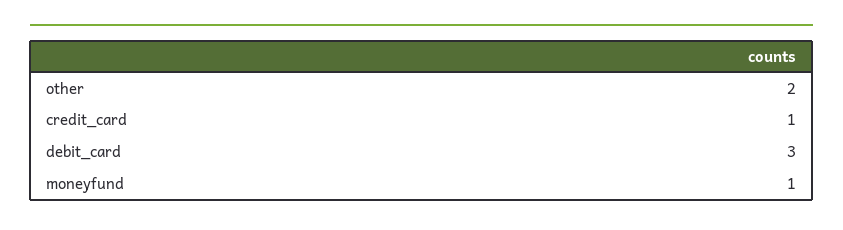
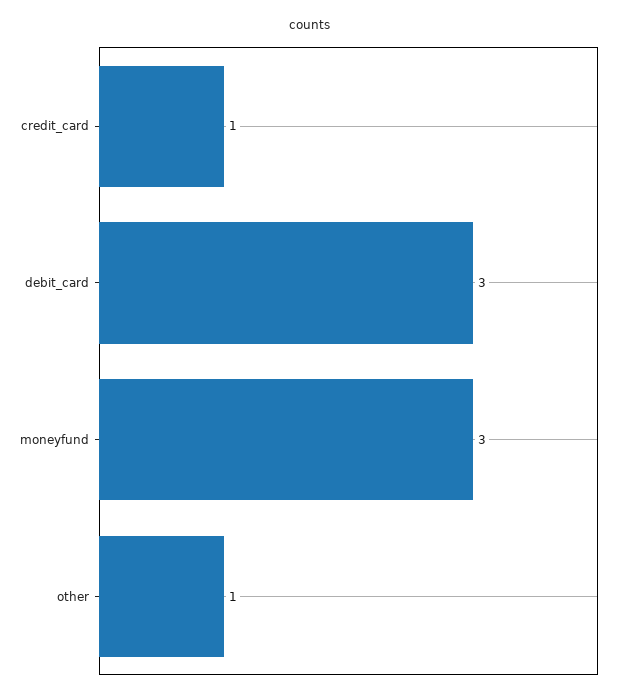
  {
-   "other": 2,
+   "other": 1,
    "credit_card": 1,
    "debit_card": 3,
-   "moneyfund": 1
+   "moneyfund": 3
  }

